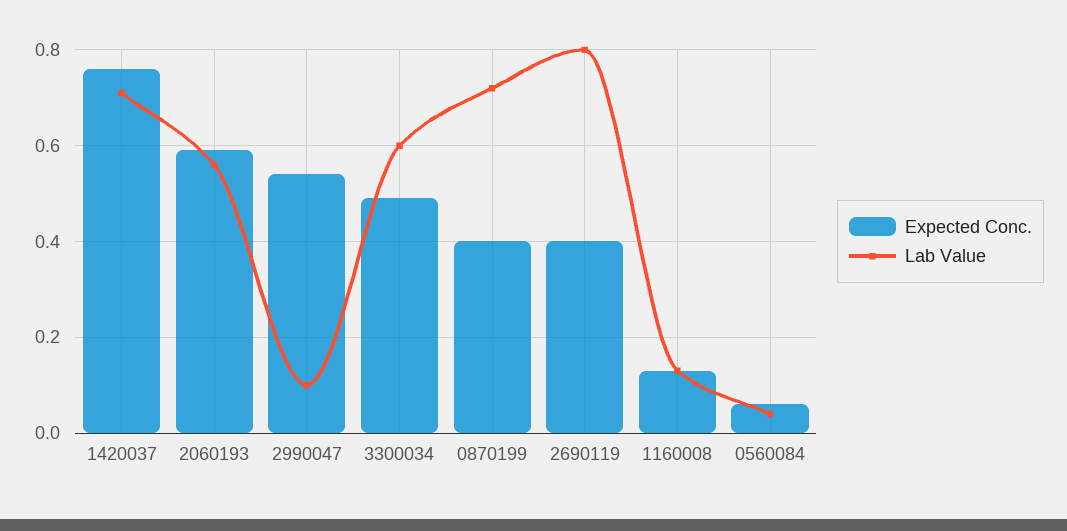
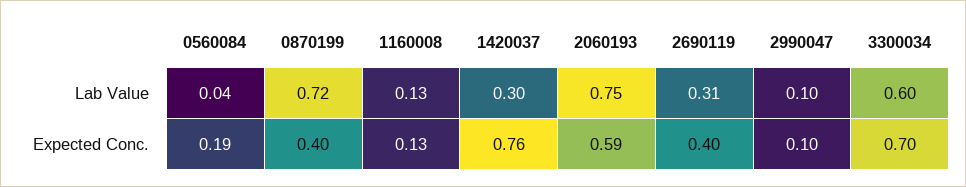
  {
    "Expected Conc.": {
      "1420037": 0.76,
      "2060193": 0.59,
-     "2990047": 0.55,
+     "2990047": 0.1,
-     "3300034": 0.5,
+     "3300034": 0.7,
      "0870199": 0.4,
      "2690119": 0.4,
      "1160008": 0.13,
-     "0560084": 0.05
+     "0560084": 0.19
    },
    "Lab Value": {
-     "1420037": 0.7,
+     "1420037": 0.3,
-     "2060193": 0.55,
+     "2060193": 0.75,
      "2990047": 0.1,
      "3300034": 0.6,
      "0870199": 0.72,
-     "2690119": 0.8,
+     "2690119": 0.31,
      "1160008": 0.13,
      "0560084": 0.04
    }
  }

